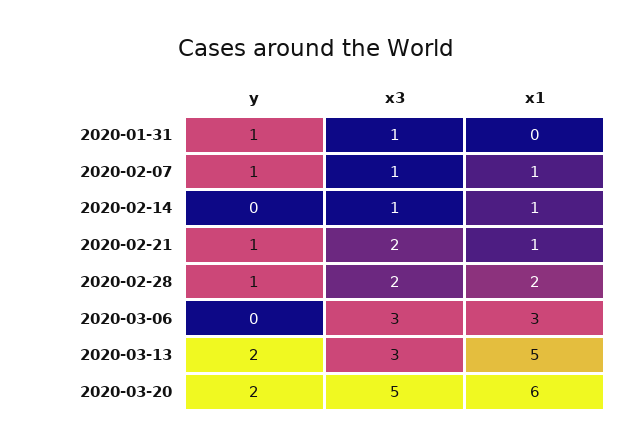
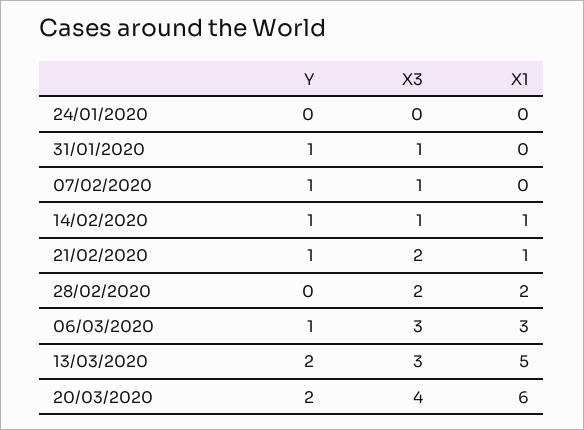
  {
    "y": {
      "2020-01-31": 1,
      "2020-02-07": 1,
-     "2020-02-14": 0,
+     "2020-02-14": 1,
      "2020-02-21": 1,
-     "2020-02-28": 1,
+     "2020-02-28": 0,
-     "2020-03-06": 0,
+     "2020-03-06": 1,
      "2020-03-13": 2,
-     "2020-03-20": 2
+     "2020-03-20": 2,
+     "24/01/2020": 0
    },
    "x3": {
      "2020-01-31": 1,
      "2020-02-07": 1,
      "2020-02-14": 1,
      "2020-02-21": 2,
      "2020-02-28": 2,
      "2020-03-06": 3,
      "2020-03-13": 3,
-     "2020-03-20": 5
+     "2020-03-20": 4,
+     "24/01/2020": 0
    },
    "x1": {
      "2020-01-31": 0,
-     "2020-02-07": 1,
+     "2020-02-07": 0,
      "2020-02-14": 1,
      "2020-02-21": 1,
      "2020-02-28": 2,
      "2020-03-06": 3,
      "2020-03-13": 5,
-     "2020-03-20": 6
+     "2020-03-20": 6,
+     "24/01/2020": 0
    }
  }

